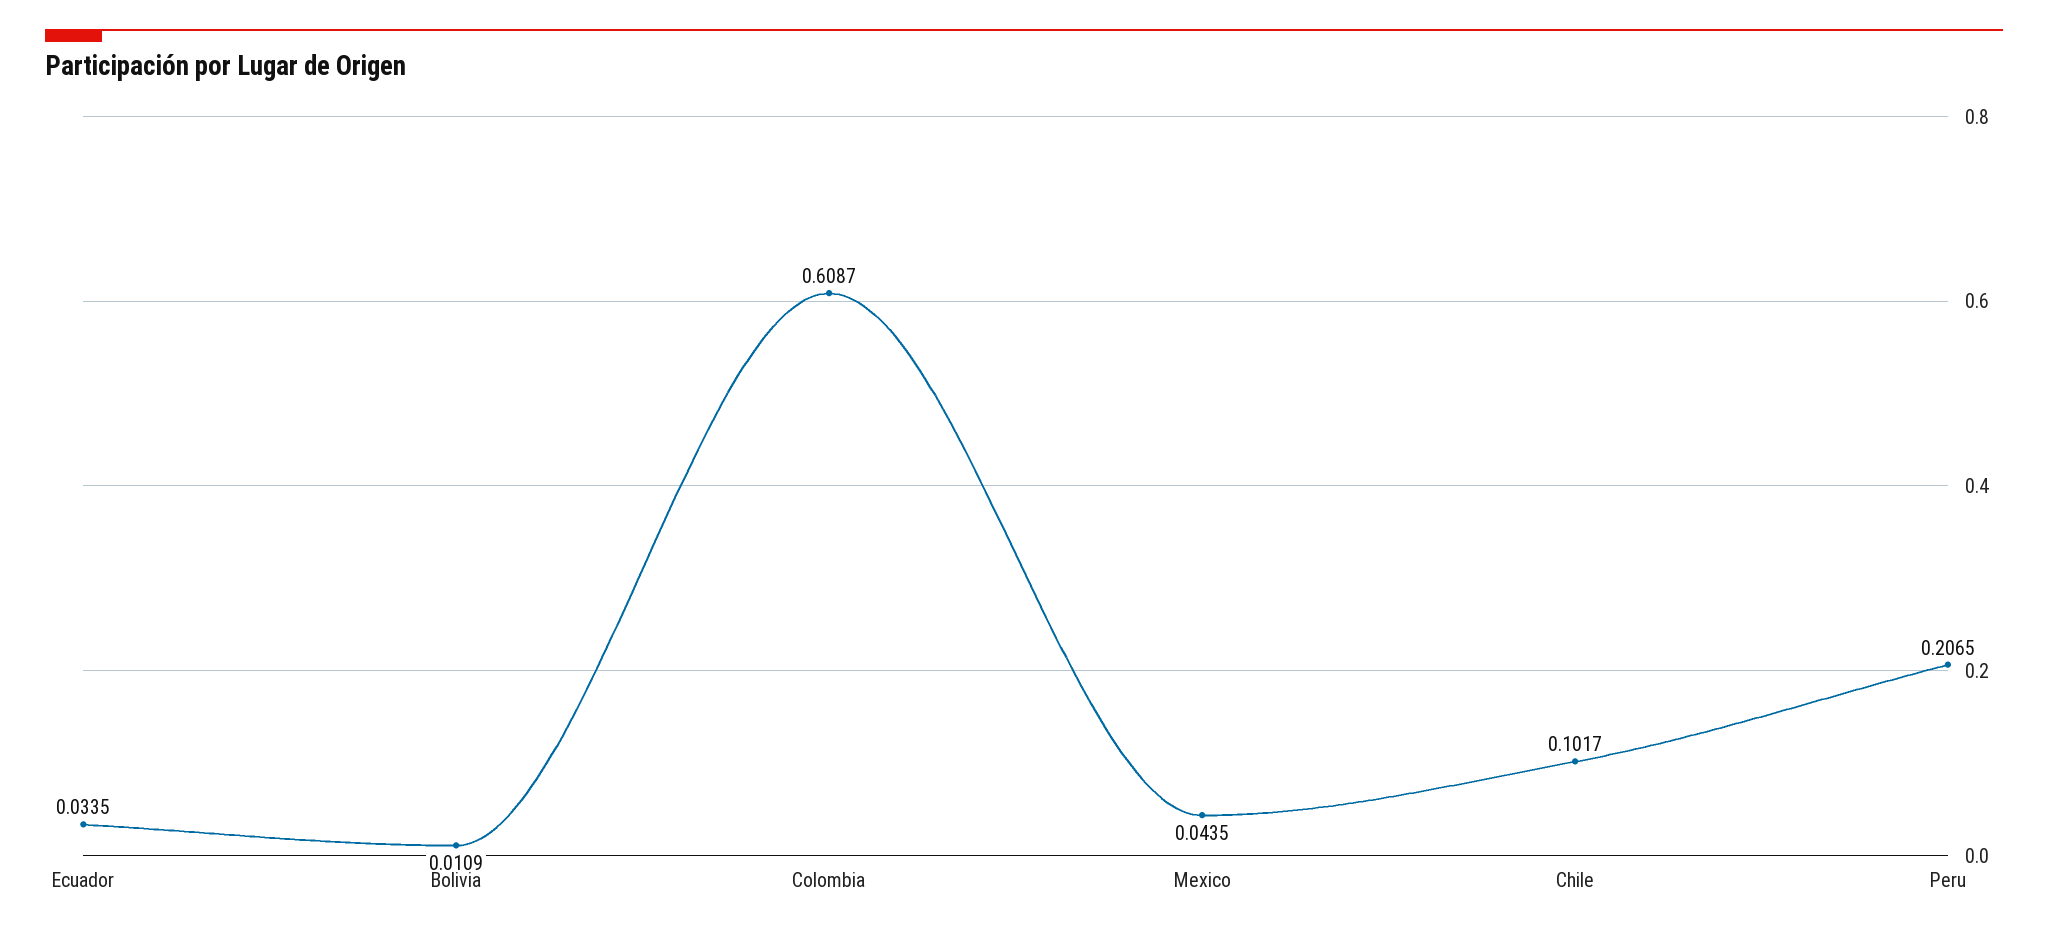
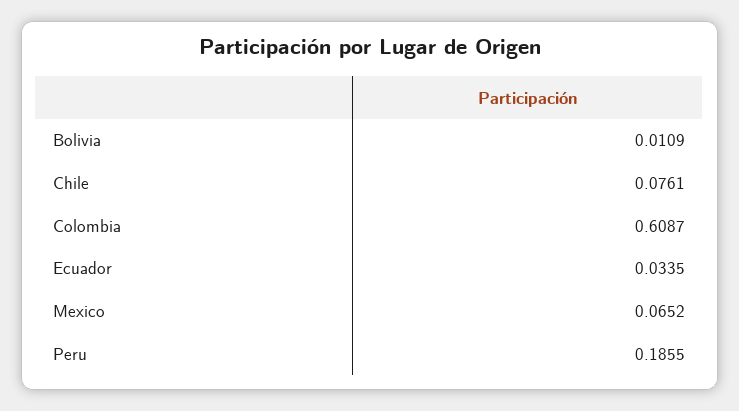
  {
    "Ecuador": 0.0335,
    "Bolivia": 0.0109,
    "Colombia": 0.6087,
-   "Mexico": 0.0435,
+   "Mexico": 0.0652,
-   "Chile": 0.1017,
+   "Chile": 0.0761,
-   "Peru": 0.2065
+   "Peru": 0.1855
  }

